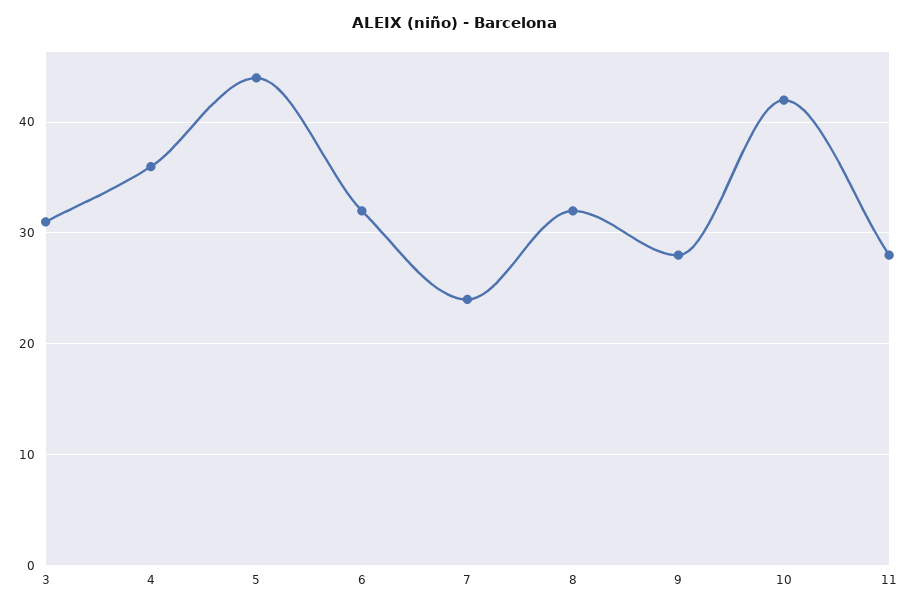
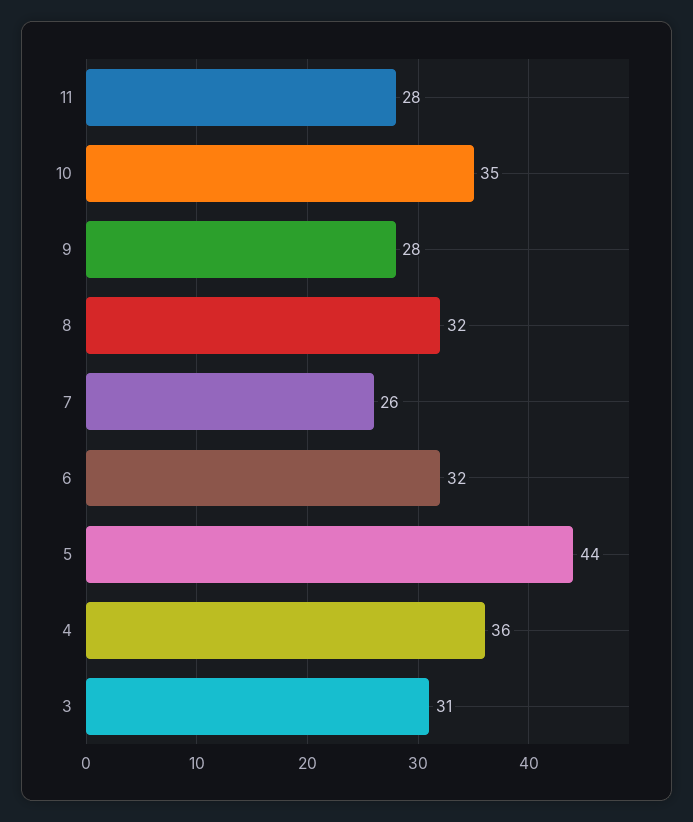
  {
    "3": 31,
    "4": 36,
    "5": 44,
    "6": 32,
-   "7": 24,
+   "7": 26,
    "8": 32,
    "9": 28,
-   "10": 42,
+   "10": 35,
    "11": 28
  }

